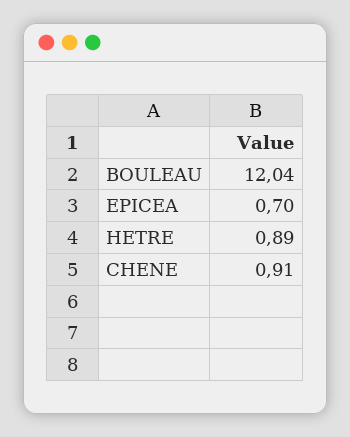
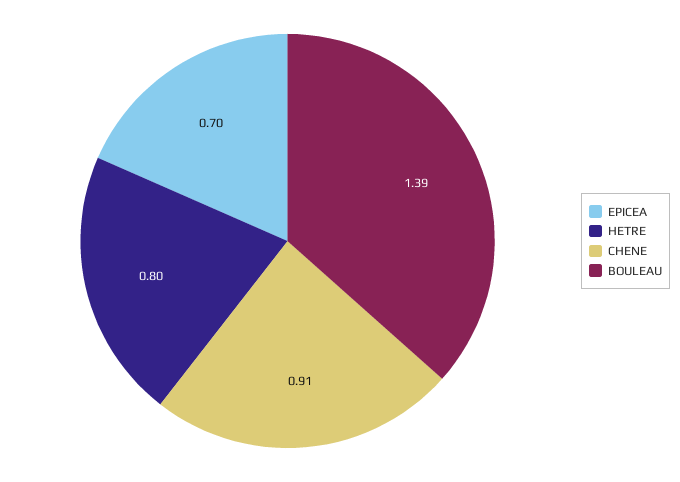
  {
-   "BOULEAU": 12.04,
+   "BOULEAU": 1.39,
    "EPICEA": 0.7,
-   "HETRE": 0.89,
+   "HETRE": 0.8,
    "CHENE": 0.91
  }

